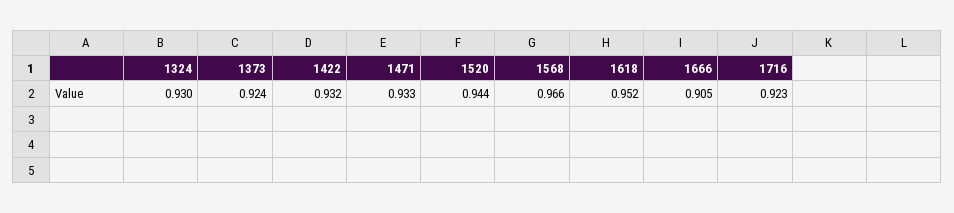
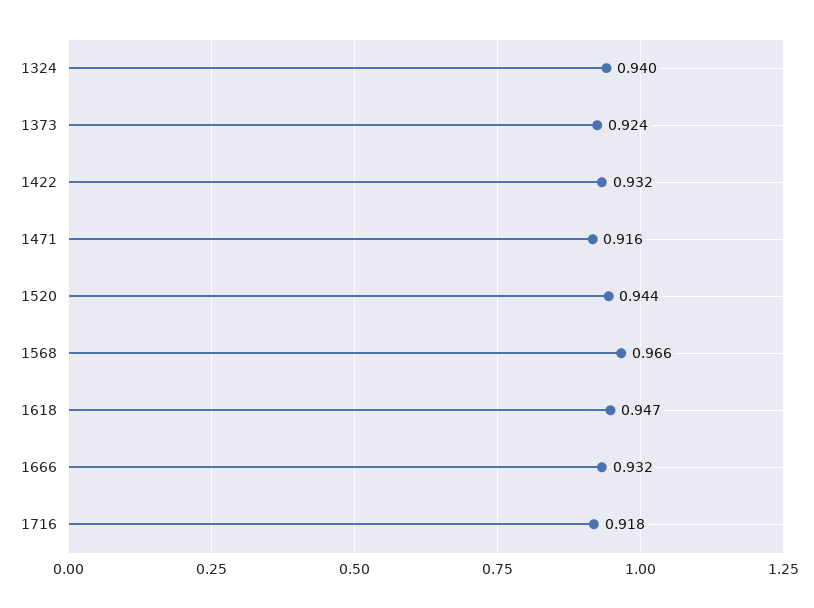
  {
-   "1324": 0.93,
+   "1324": 0.94,
    "1373": 0.924,
    "1422": 0.932,
-   "1471": 0.933,
+   "1471": 0.916,
    "1520": 0.944,
    "1568": 0.966,
-   "1618": 0.952,
+   "1618": 0.947,
-   "1666": 0.905,
+   "1666": 0.932,
-   "1716": 0.923
+   "1716": 0.918
  }

